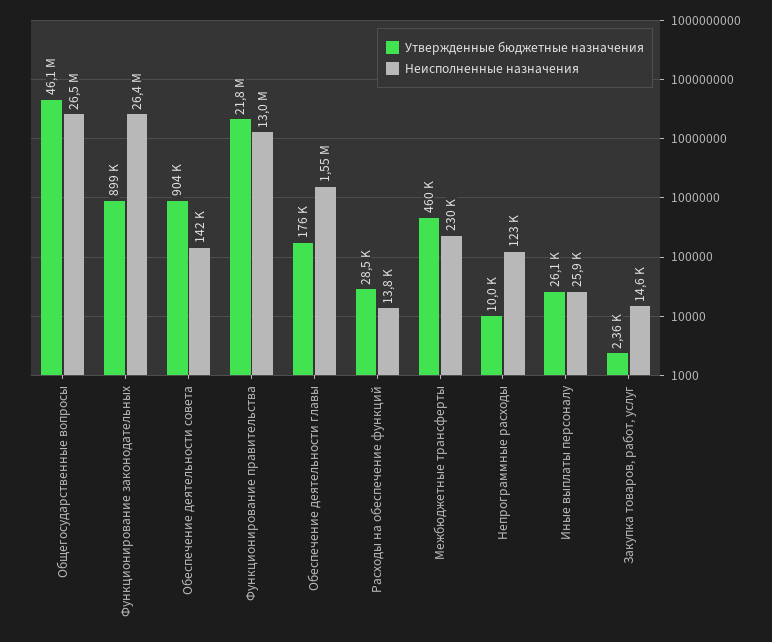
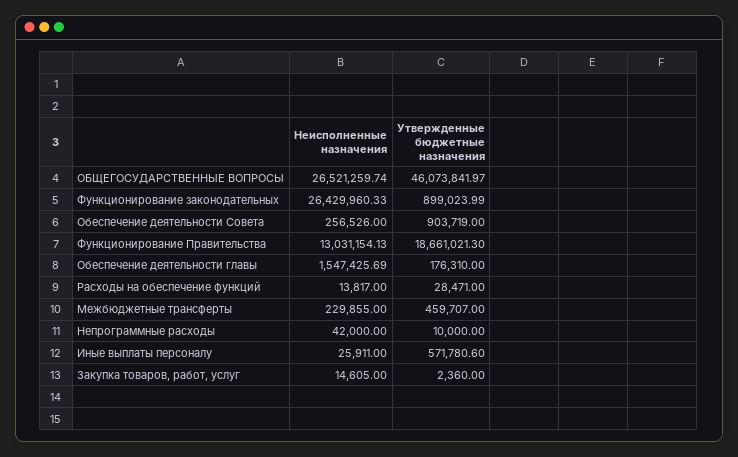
  {
    "Утвержденные бюджетные назначения": {
      "Общегосударственные вопросы": 46073841.97,
      "Функционирование законодательных": 899023.99,
      "Обеспечение деятельности совета": 903719,
-     "Функционирование правительства": 21800000,
+     "Функционирование правительства": 18661021.3,
      "Обеспечение деятельности главы": 176310,
      "Расходы на обеспечение функций": 28471,
      "Межбюджетные трансферты": 459707,
      "Непрограммные расходы": 10000,
-     "Иные выплаты персоналу": 26100,
+     "Иные выплаты персоналу": 571780.6,
      "Закупка товаров, работ, услуг": 2360
    },
    "Неисполненные назначения": {
      "Общегосударственные вопросы": 26521259.74,
      "Функционирование законодательных": 26429960.33,
-     "Обеспечение деятельности совета": 142000,
+     "Обеспечение деятельности совета": 256526,
      "Функционирование правительства": 13031154.13,
      "Обеспечение деятельности главы": 1547425.69,
      "Расходы на обеспечение функций": 13817,
      "Межбюджетные трансферты": 229855,
-     "Непрограммные расходы": 123000,
+     "Непрограммные расходы": 42000,
      "Иные выплаты персоналу": 25911,
      "Закупка товаров, работ, услуг": 14605
    }
  }

